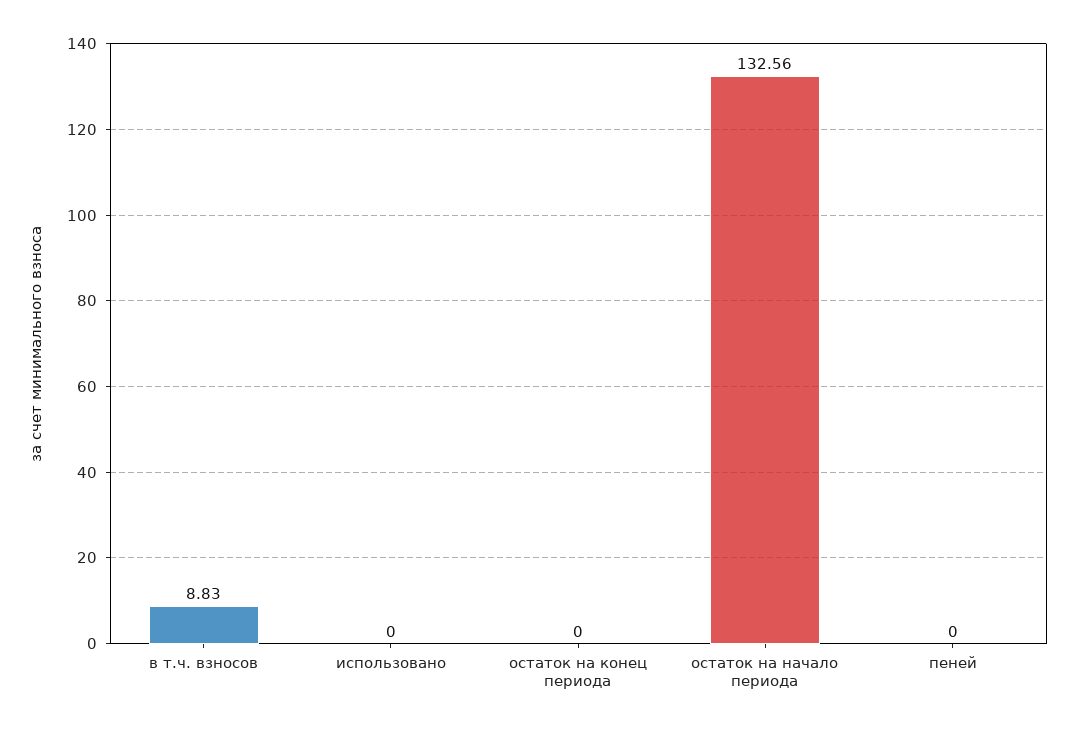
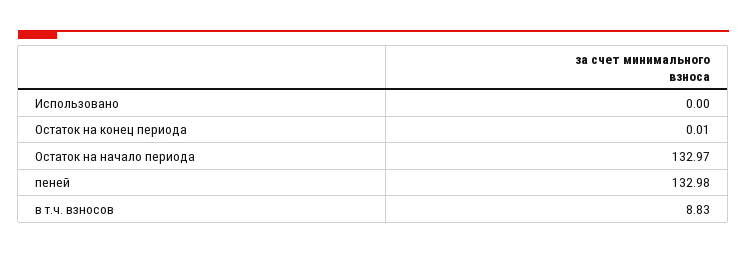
  {
    "в т.ч. взносов": 8.83,
    "использовано": 0,
-   "остаток на конец периода": 0,
+   "остаток на конец периода": 0.01,
-   "остаток на начало периода": 132.56,
+   "остаток на начало периода": 132.97,
-   "пеней": 0
+   "пеней": 132.98
  }

